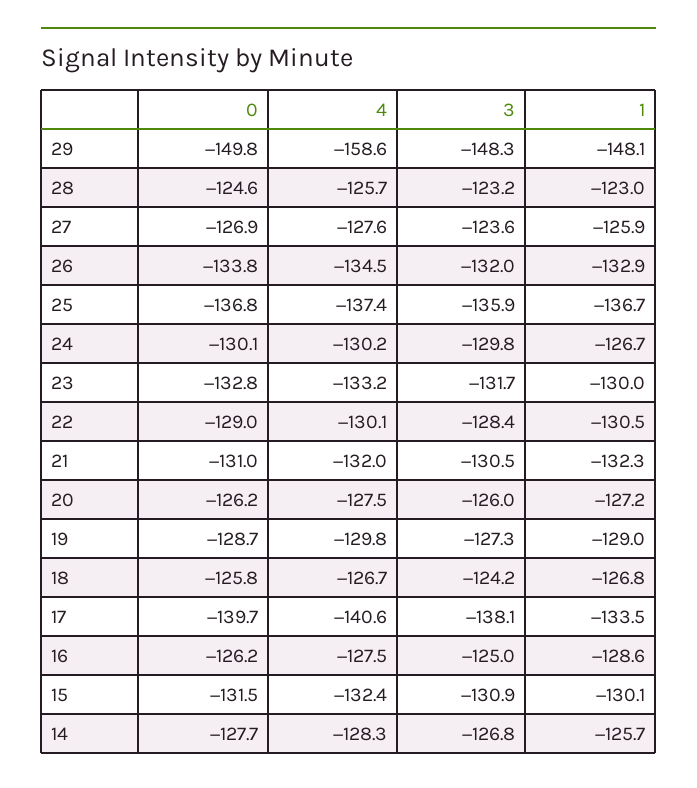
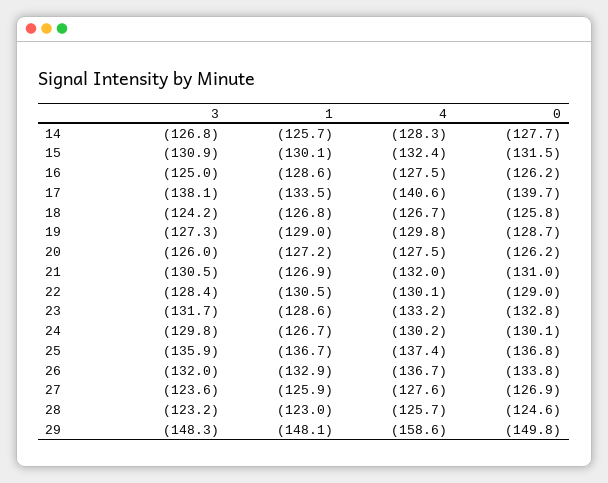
  {
    "0": {
      "29": -149.8,
      "28": -124.6,
      "27": -126.9,
      "26": -133.8,
      "25": -136.8,
      "24": -130.1,
      "23": -132.8,
      "22": -129,
      "21": -131,
      "20": -126.2,
      "19": -128.7,
      "18": -125.8,
      "17": -139.7,
      "16": -126.2,
      "15": -131.5,
      "14": -127.7
    },
    "4": {
      "29": -158.6,
      "28": -125.7,
      "27": -127.6,
-     "26": -134.5,
+     "26": -136.7,
      "25": -137.4,
      "24": -130.2,
      "23": -133.2,
      "22": -130.1,
      "21": -132,
      "20": -127.5,
      "19": -129.8,
      "18": -126.7,
      "17": -140.6,
      "16": -127.5,
      "15": -132.4,
      "14": -128.3
    },
    "3": {
      "29": -148.3,
      "28": -123.2,
      "27": -123.6,
      "26": -132,
      "25": -135.9,
      "24": -129.8,
      "23": -131.7,
      "22": -128.4,
      "21": -130.5,
      "20": -126,
      "19": -127.3,
      "18": -124.2,
      "17": -138.1,
      "16": -125,
      "15": -130.9,
      "14": -126.8
    },
    "1": {
      "29": -148.1,
      "28": -123,
      "27": -125.9,
      "26": -132.9,
      "25": -136.7,
      "24": -126.7,
-     "23": -130,
+     "23": -128.6,
      "22": -130.5,
-     "21": -132.3,
+     "21": -126.9,
      "20": -127.2,
      "19": -129,
      "18": -126.8,
      "17": -133.5,
      "16": -128.6,
      "15": -130.1,
      "14": -125.7
    }
  }

